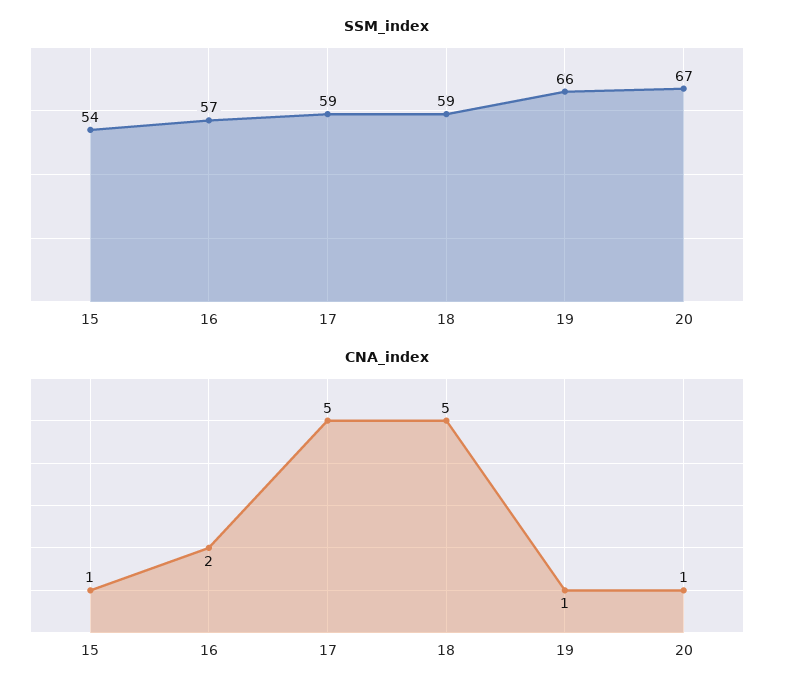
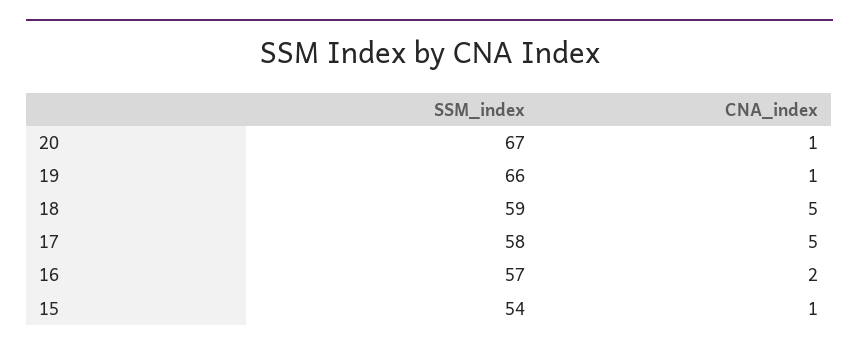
  {
    "SSM_index": {
      "15": 54,
      "16": 57,
-     "17": 59,
+     "17": 58,
      "18": 59,
      "19": 66,
      "20": 67
    },
    "CNA_index": {
      "15": 1,
      "16": 2,
      "17": 5,
      "18": 5,
      "19": 1,
      "20": 1
    }
  }

